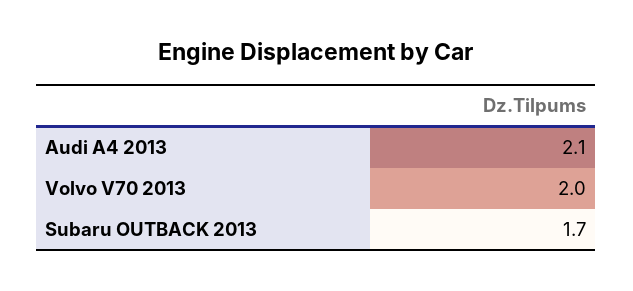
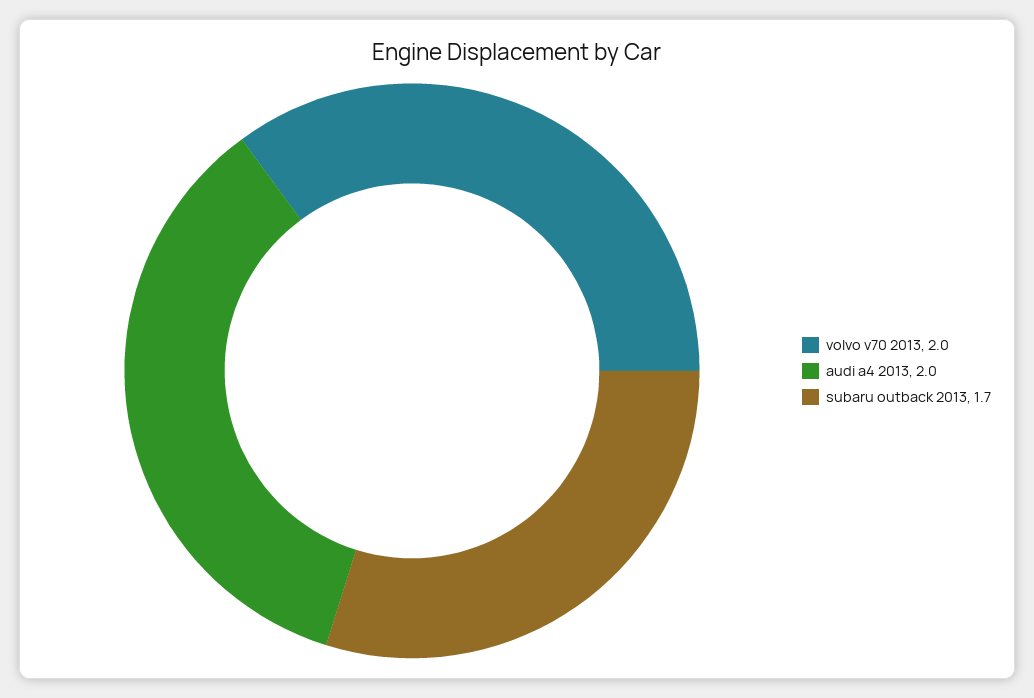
  {
-   "Audi A4 2013": 2.1,
+   "Audi A4 2013": 2,
    "Volvo V70 2013": 2,
    "Subaru OUTBACK 2013": 1.7
  }

